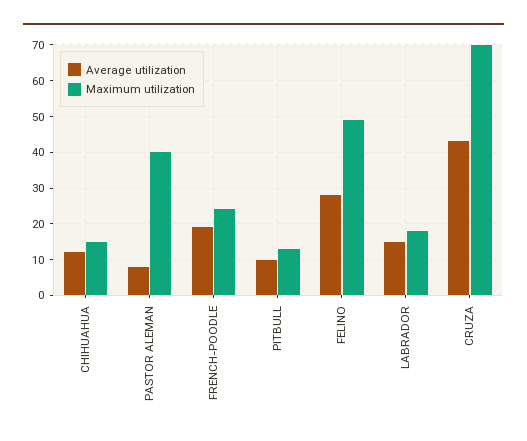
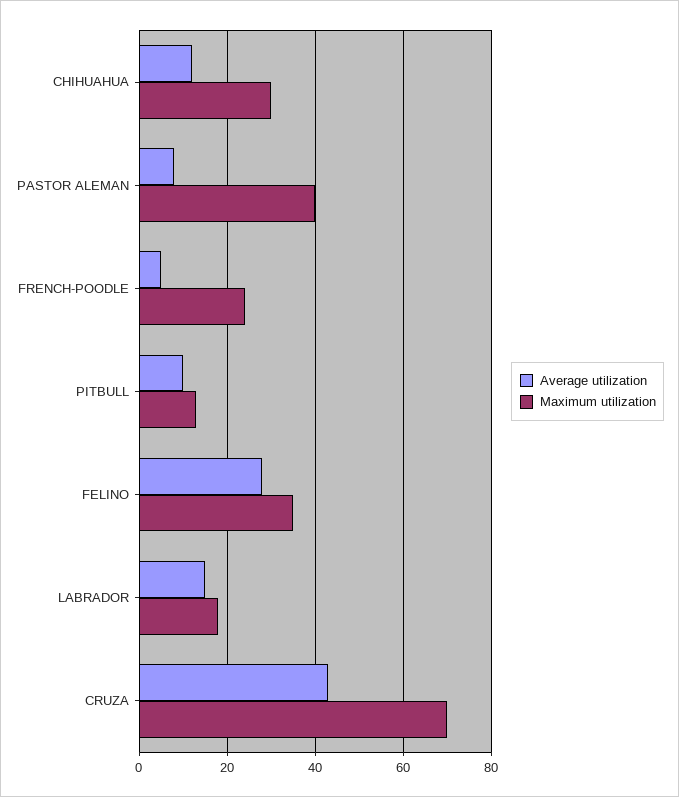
  {
    "Average utilization": {
      "CHIHUAHUA": 10,
      "PASTOR ALEMAN": 10,
-     "FRENCH-POODLE": 20,
+     "FRENCH-POODLE": 5,
      "PITBULL": 10,
      "FELINO": 30,
      "LABRADOR": 15,
      "CRUZA": 45
    },
    "Maximum utilization": {
-     "CHIHUAHUA": 15,
+     "CHIHUAHUA": 30,
      "PASTOR ALEMAN": 40,
      "FRENCH-POODLE": 25,
      "PITBULL": 15,
-     "FELINO": 50,
+     "FELINO": 35,
      "LABRADOR": 20,
      "CRUZA": 70
    }
  }

